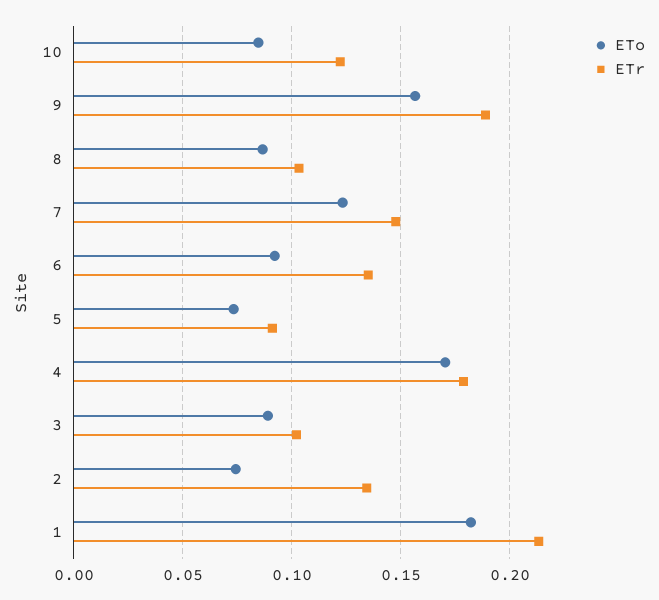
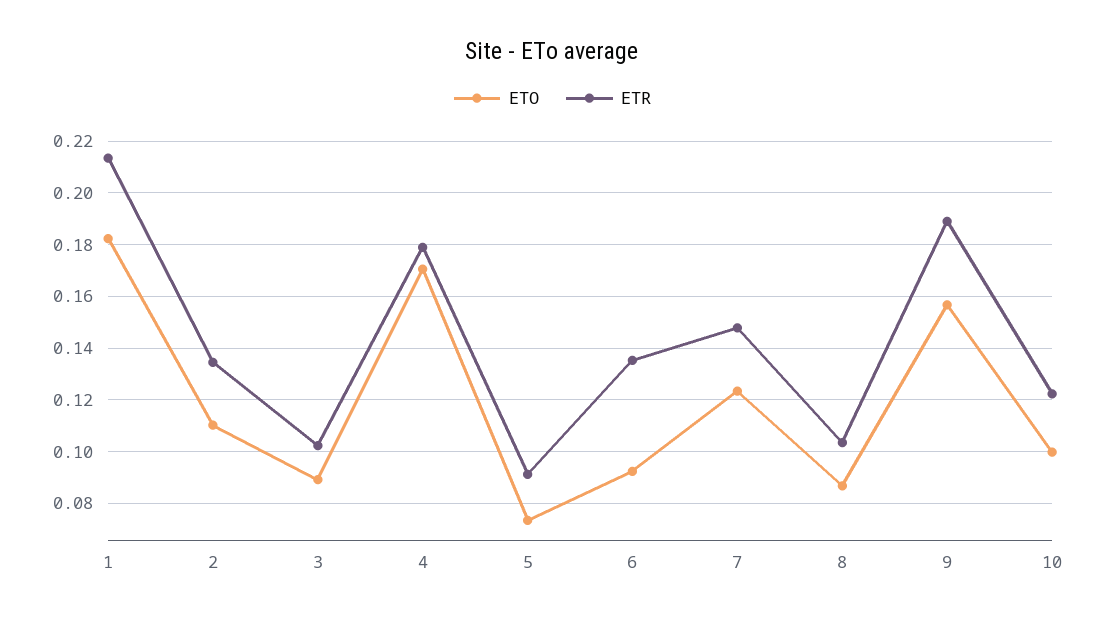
  {
    "ETo": {
-     "10": 0.085,
+     "10": 0.1,
      "9": 0.1575,
      "8": 0.0875,
      "7": 0.1225,
      "6": 0.0925,
      "5": 0.0725,
      "4": 0.17,
      "3": 0.09,
-     "2": 0.075,
+     "2": 0.11,
      "1": 0.1825
    },
    "ETr": {
      "10": 0.1225,
      "9": 0.19,
      "8": 0.1025,
      "7": 0.1475,
      "6": 0.135,
      "5": 0.09,
      "4": 0.18,
      "3": 0.1025,
      "2": 0.135,
      "1": 0.2125
    }
  }

